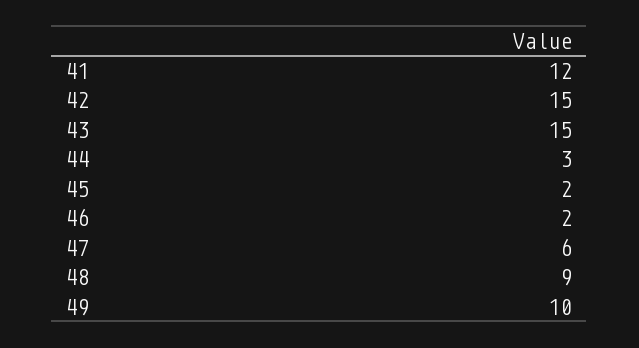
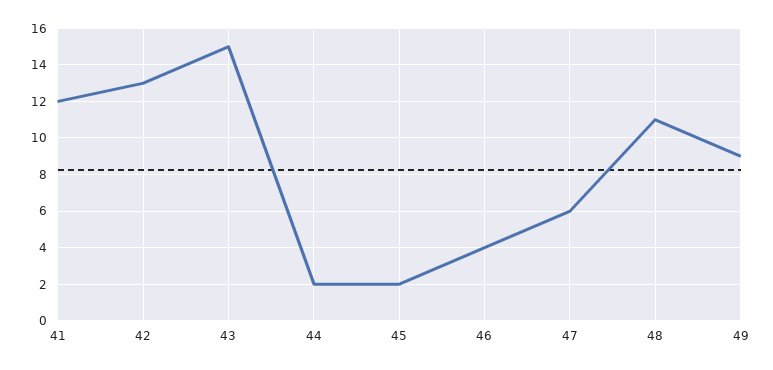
  {
    "41": 12,
-   "42": 15,
+   "42": 13,
    "43": 15,
-   "44": 3,
+   "44": 2,
    "45": 2,
-   "46": 2,
+   "46": 4,
    "47": 6,
-   "48": 9,
+   "48": 11,
-   "49": 10
+   "49": 9
  }

